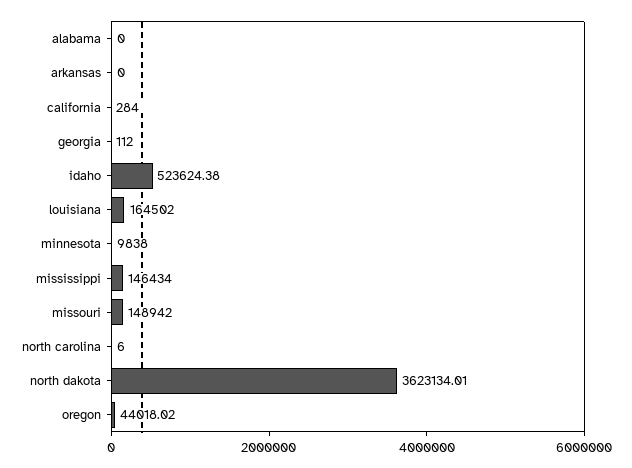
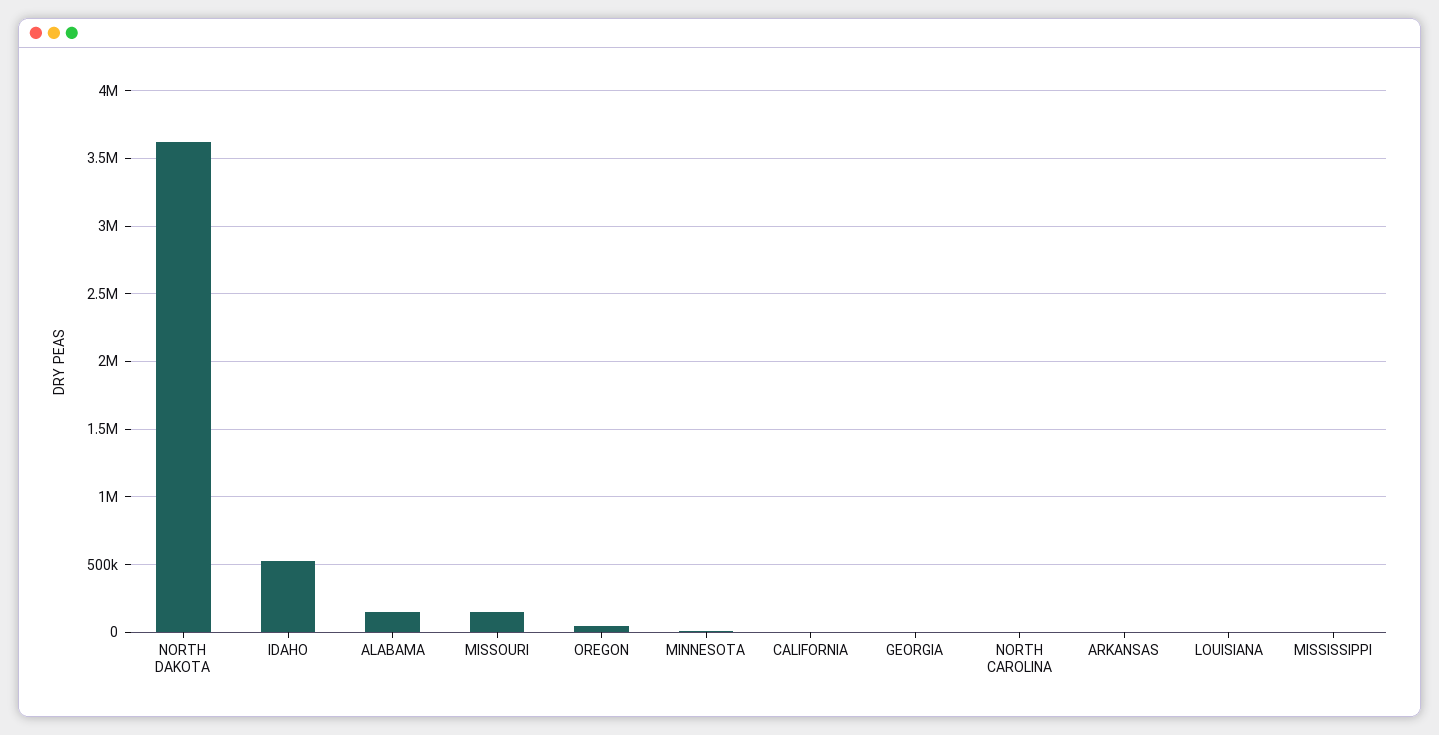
  {
-   "alabama": 0,
+   "alabama": 150000,
    "arkansas": 0,
    "california": 284,
    "georgia": 112,
    "idaho": 523624.38,
-   "louisiana": 164502,
+   "louisiana": 0,
    "minnesota": 9838,
-   "mississippi": 146434,
+   "mississippi": 0,
    "missouri": 148942,
    "north carolina": 6,
    "north dakota": 3623134.01,
    "oregon": 44018.02
  }

